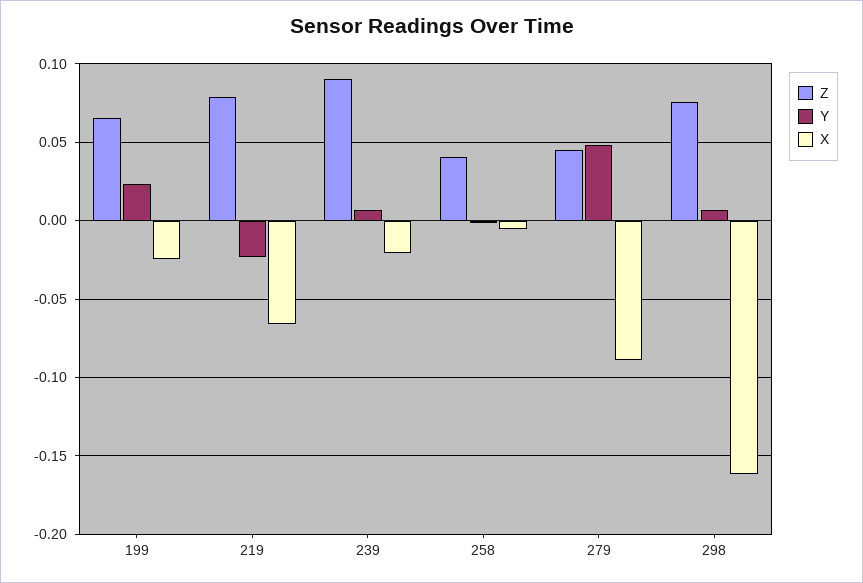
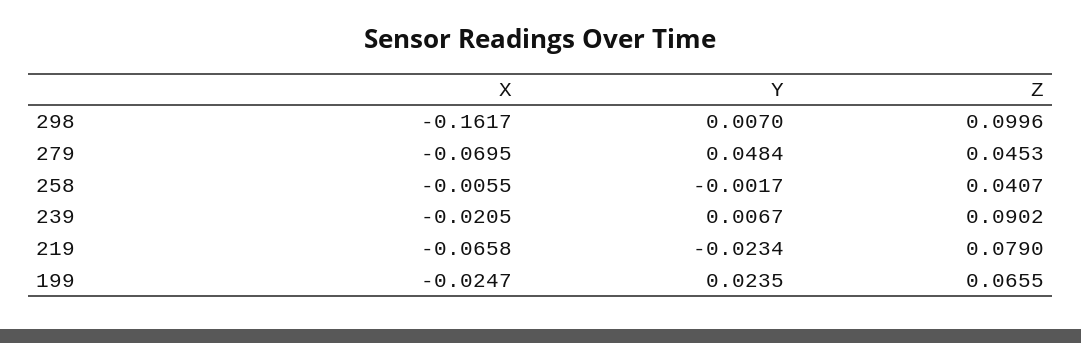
  {
    "Z": {
      "199": 0.0655,
      "219": 0.079,
      "239": 0.0902,
      "258": 0.0407,
      "279": 0.0453,
-     "298": 0.075
+     "298": 0.0996
    },
    "Y": {
      "199": 0.0235,
      "219": -0.0234,
      "239": 0.0067,
      "258": -0.0017,
      "279": 0.0484,
      "298": 0.007
    },
    "X": {
      "199": -0.0247,
      "219": -0.0658,
      "239": -0.0205,
      "258": -0.0055,
-     "279": -0.09,
+     "279": -0.0695,
      "298": -0.1617
    }
  }

